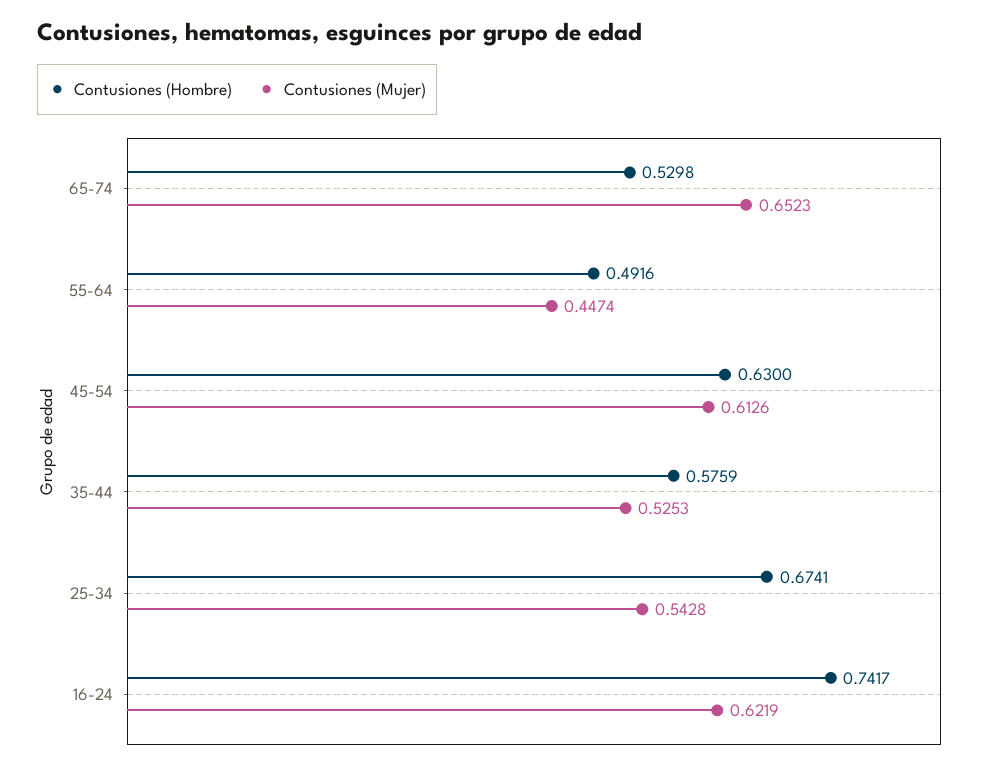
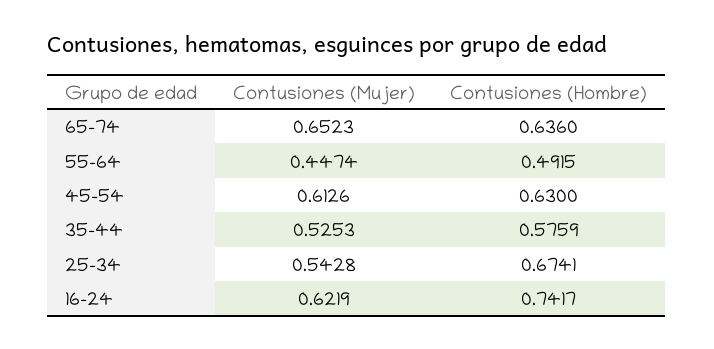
  {
    "Contusiones (Hombre)": {
-     "65-74": 0.5298,
+     "65-74": 0.636,
-     "55-64": 0.4916,
+     "55-64": 0.4915,
      "45-54": 0.63,
      "35-44": 0.5759,
      "25-34": 0.6741,
      "16-24": 0.7417
    },
    "Contusiones (Mujer)": {
      "65-74": 0.6523,
      "55-64": 0.4474,
      "45-54": 0.6126,
      "35-44": 0.5253,
      "25-34": 0.5428,
      "16-24": 0.6219
    }
  }

